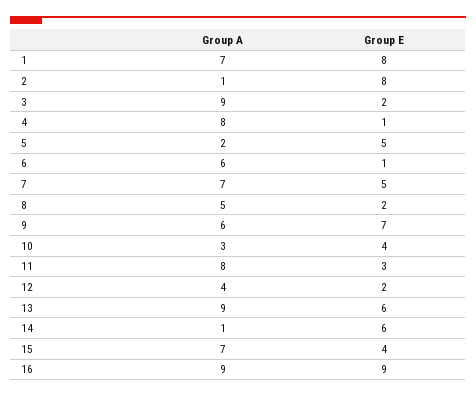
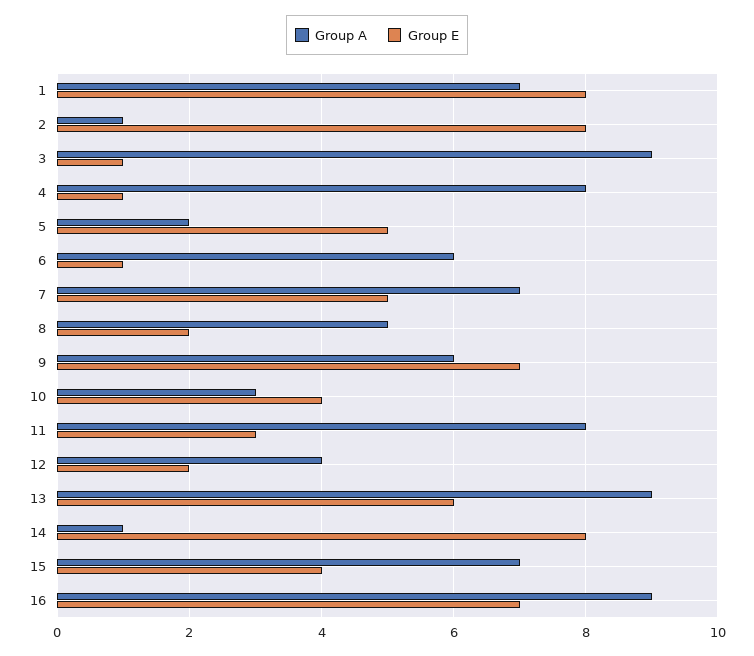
  {
    "Group A": {
      "1": 7,
      "2": 1,
      "3": 9,
      "4": 8,
      "5": 2,
      "6": 6,
      "7": 7,
      "8": 5,
      "9": 6,
      "10": 3,
      "11": 8,
      "12": 4,
      "13": 9,
      "14": 1,
      "15": 7,
      "16": 9
    },
    "Group E": {
      "1": 8,
      "2": 8,
-     "3": 2,
+     "3": 1,
      "4": 1,
      "5": 5,
      "6": 1,
      "7": 5,
      "8": 2,
      "9": 7,
      "10": 4,
      "11": 3,
      "12": 2,
      "13": 6,
-     "14": 6,
+     "14": 8,
      "15": 4,
-     "16": 9
+     "16": 7
    }
  }

